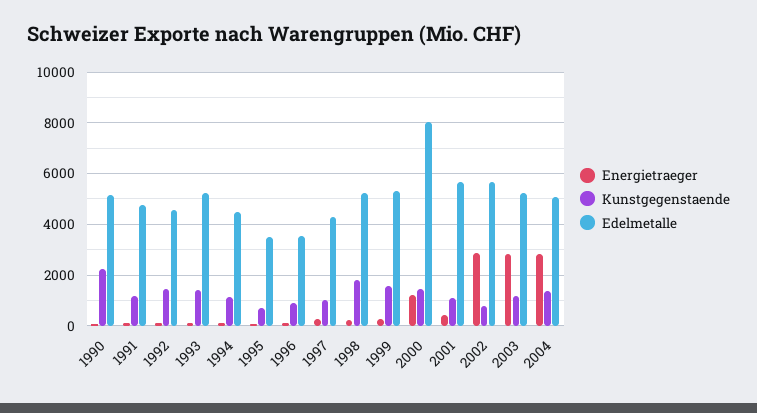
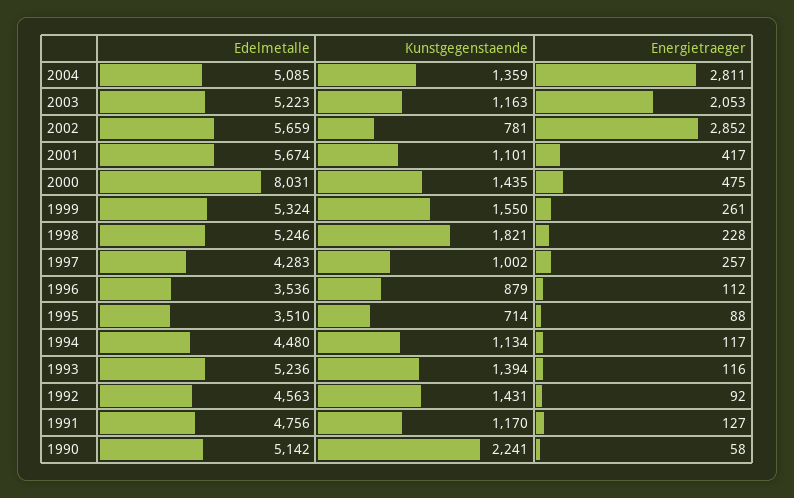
  {
    "Energietraeger": {
      "1990": 58,
      "1991": 127,
      "1992": 92,
      "1993": 116,
      "1994": 117,
      "1995": 88,
      "1996": 112,
      "1997": 257,
      "1998": 228,
      "1999": 261,
-     "2000": 1250,
+     "2000": 475,
      "2001": 417,
      "2002": 2852,
-     "2003": 2750,
+     "2003": 2053,
      "2004": 2811
    },
    "Kunstgegenstaende": {
      "1990": 2241,
      "1991": 1170,
      "1992": 1431,
      "1993": 1394,
      "1994": 1134,
      "1995": 714,
      "1996": 879,
      "1997": 1002,
      "1998": 1821,
      "1999": 1550,
      "2000": 1435,
      "2001": 1101,
      "2002": 781,
      "2003": 1163,
      "2004": 1359
    },
    "Edelmetalle": {
      "1990": 5142,
      "1991": 4756,
      "1992": 4563,
      "1993": 5236,
      "1994": 4480,
      "1995": 3510,
      "1996": 3536,
      "1997": 4283,
      "1998": 5246,
      "1999": 5324,
      "2000": 8031,
      "2001": 5674,
      "2002": 5659,
      "2003": 5223,
      "2004": 5085
    }
  }

